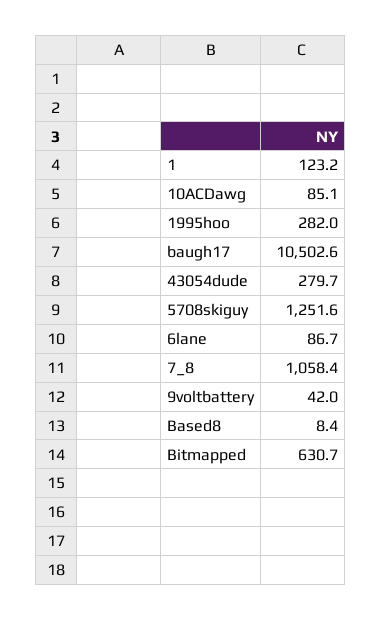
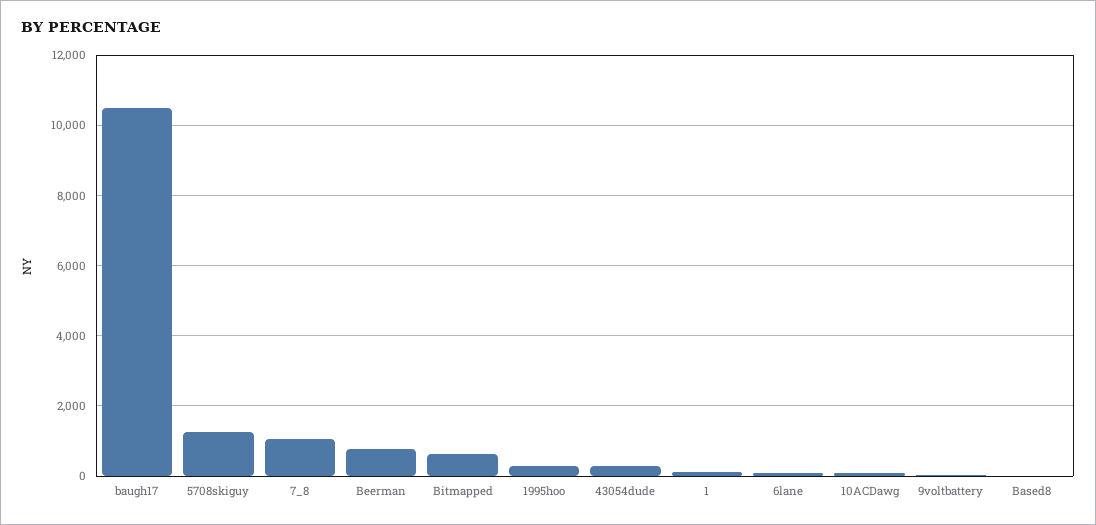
  {
    "1": 123.2,
    "10ACDawg": 85.1,
    "1995hoo": 282,
    "baugh17": 10502.6,
    "43054dude": 279.7,
    "5708skiguy": 1251.6,
    "6lane": 86.7,
    "7_8": 1058.4,
    "9voltbattery": 42,
    "Based8": 8.4,
-   "Bitmapped": 630.7
+   "Bitmapped": 630.7,
+   "Beerman": 800
  }

